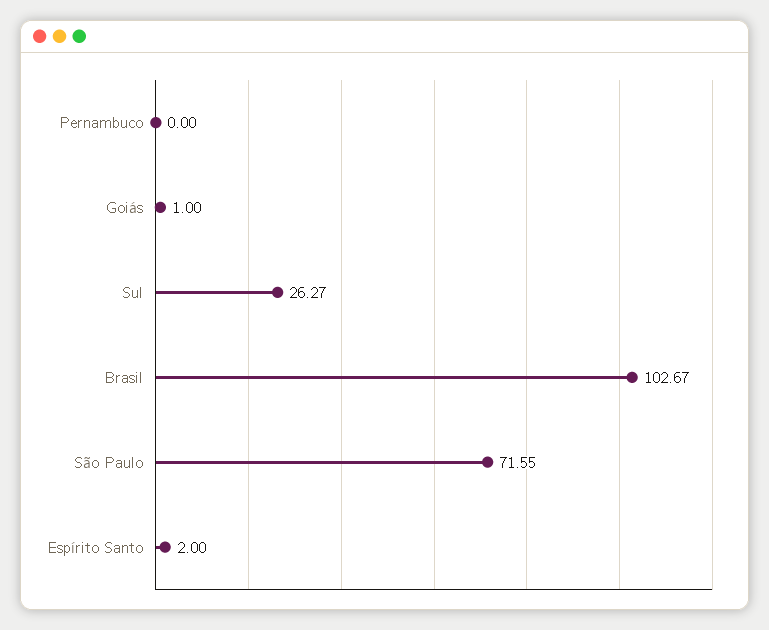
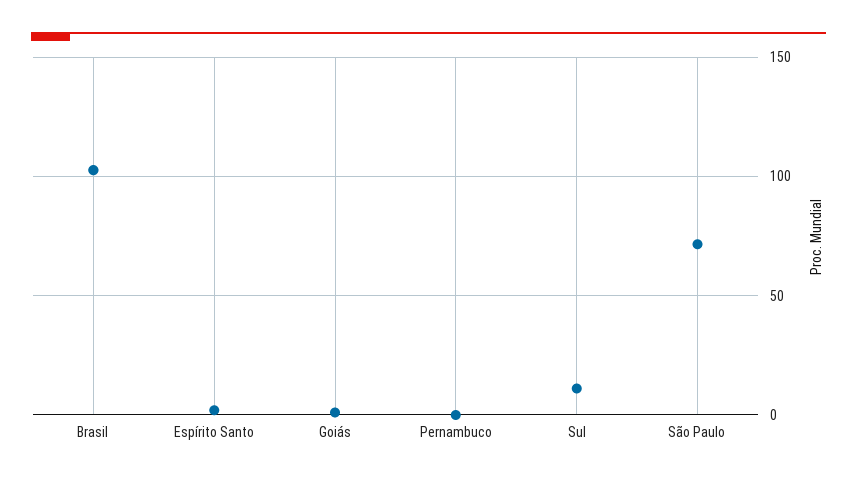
  {
    "Pernambuco": 0,
    "Goiás": 1,
-   "Sul": 26.27,
+   "Sul": 10,
    "Brasil": 102.67,
    "São Paulo": 71.55,
    "Espírito Santo": 2
  }

